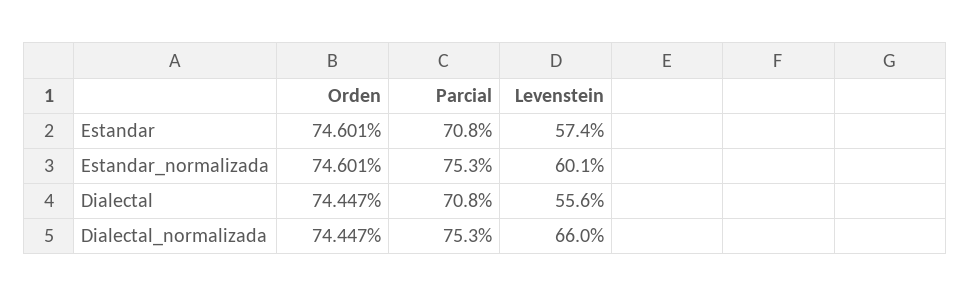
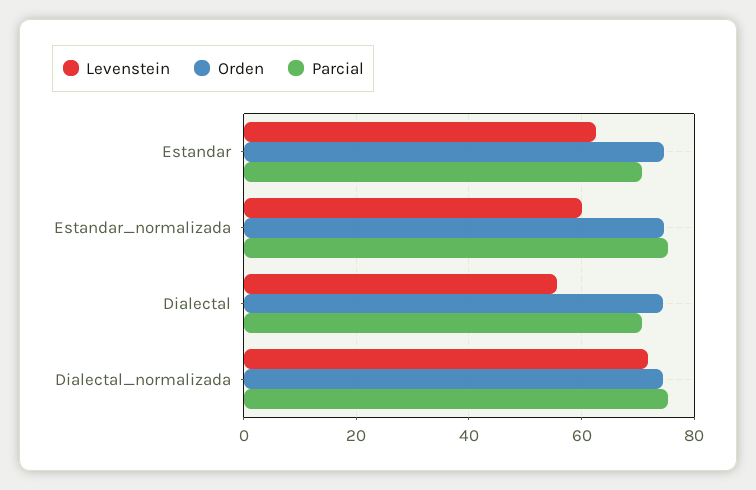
  {
    "Orden": {
      "Estandar": 74.601,
      "Estandar_normalizada": 74.601,
      "Dialectal": 74.447,
      "Dialectal_normalizada": 74.447
    },
    "Parcial": {
      "Estandar": 70.8,
      "Estandar_normalizada": 75.3,
      "Dialectal": 70.8,
      "Dialectal_normalizada": 75.3
    },
    "Levenstein": {
-     "Estandar": 57.4,
+     "Estandar": 62,
      "Estandar_normalizada": 60.1,
      "Dialectal": 55.6,
-     "Dialectal_normalizada": 66
+     "Dialectal_normalizada": 72
    }
  }

